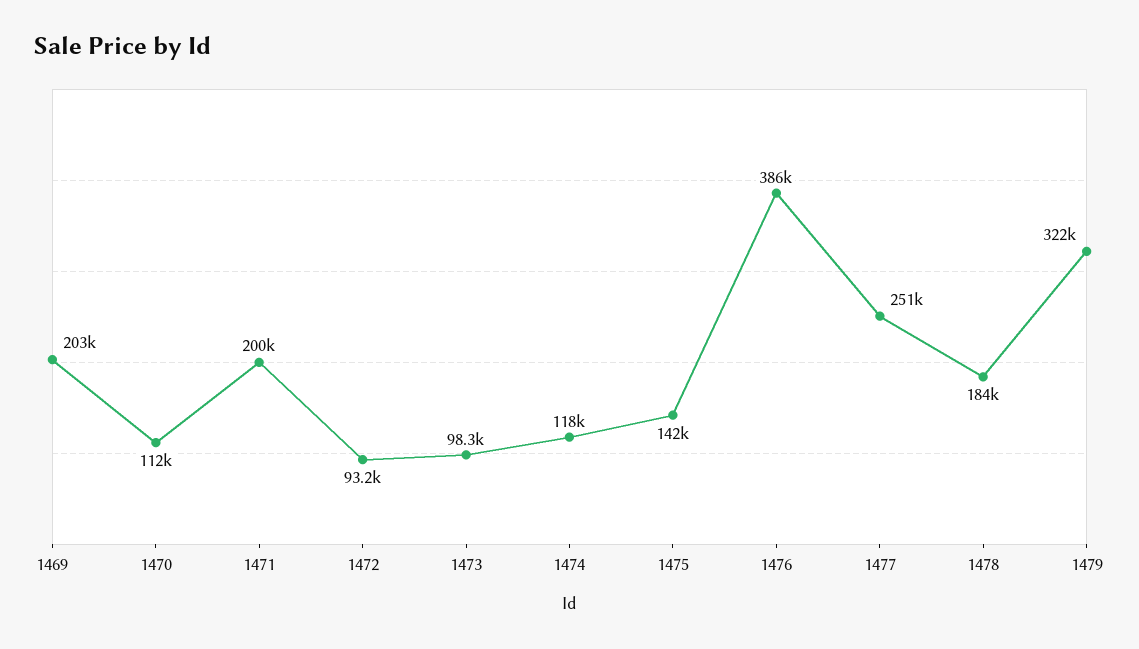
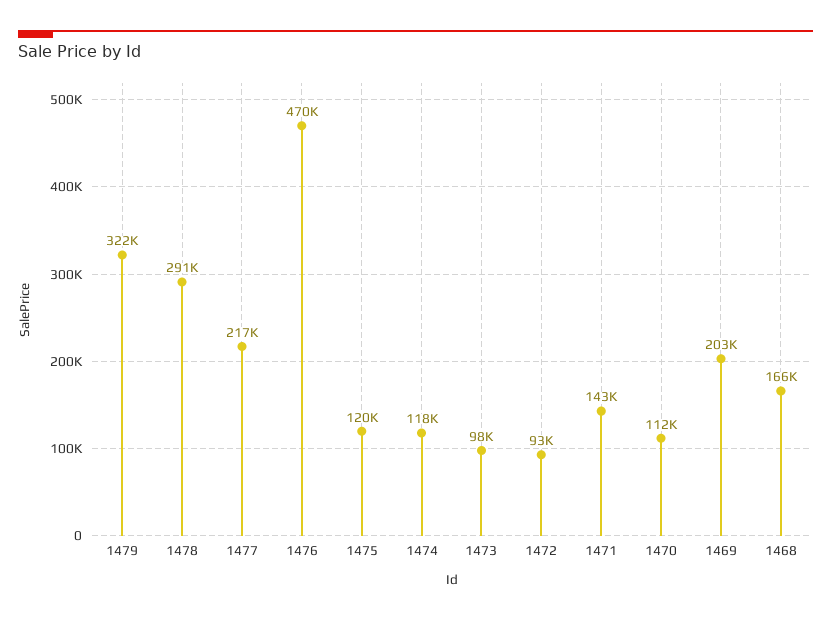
  {
    "1469": 203000,
    "1470": 112000,
-   "1471": 200000,
+   "1471": 143000,
    "1472": 93200,
    "1473": 98300,
    "1474": 118000,
-   "1475": 142000,
+   "1475": 120000,
-   "1476": 386000,
+   "1476": 470000,
-   "1477": 251000,
+   "1477": 217000,
-   "1478": 184000,
+   "1478": 291000,
-   "1479": 322000
+   "1479": 322000,
+   "1468": 166000
  }

